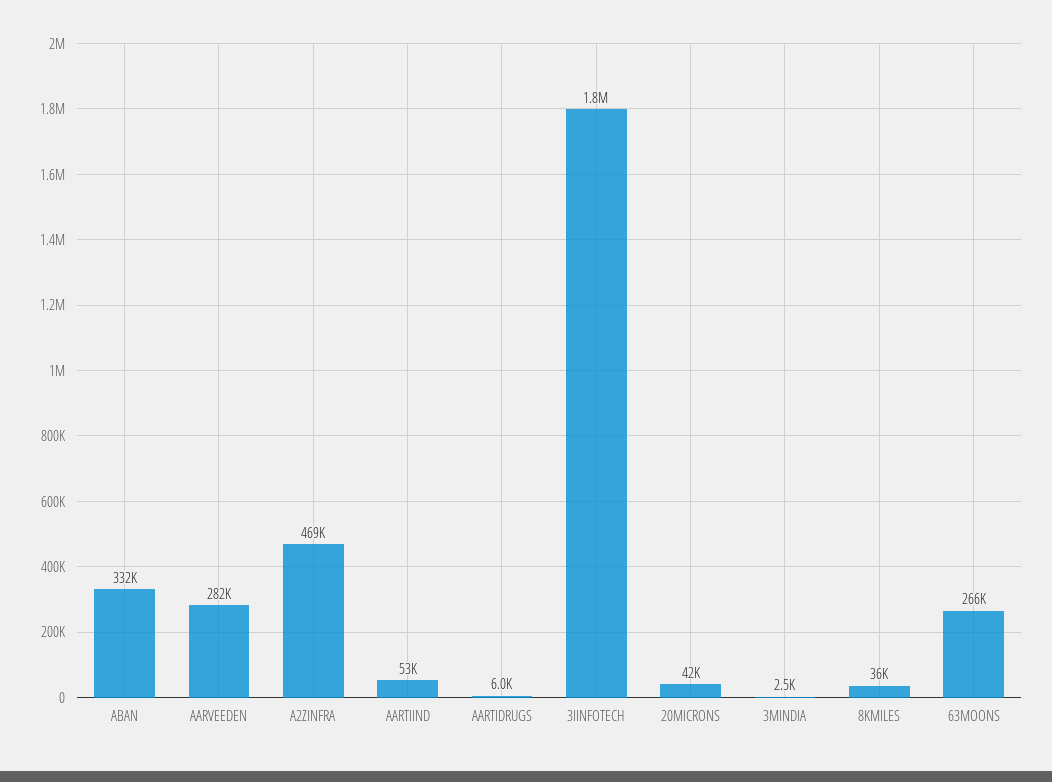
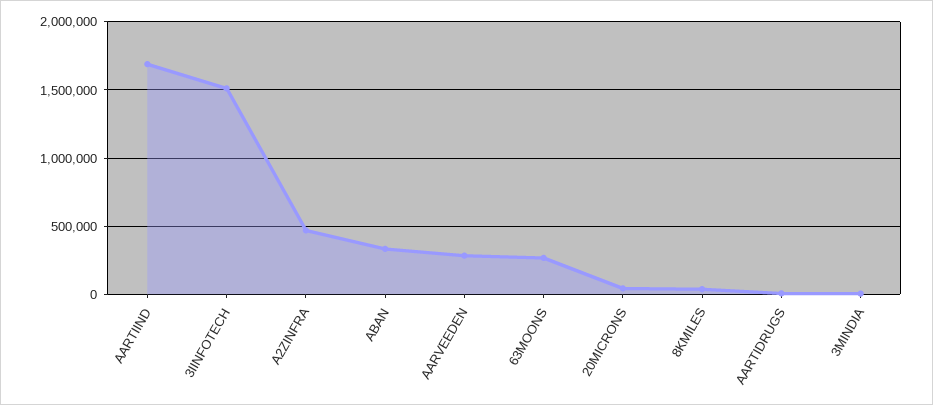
  {
    "ABAN": 332000,
    "AARVEEDEN": 282000,
    "A2ZINFRA": 469000,
-   "AARTIIND": 53000,
+   "AARTIIND": 1700000,
    "AARTIDRUGS": 6000,
-   "3IINFOTECH": 1800000,
+   "3IINFOTECH": 1500000,
    "20MICRONS": 42000,
    "3MINDIA": 2500,
    "8KMILES": 36000,
    "63MOONS": 266000
  }

